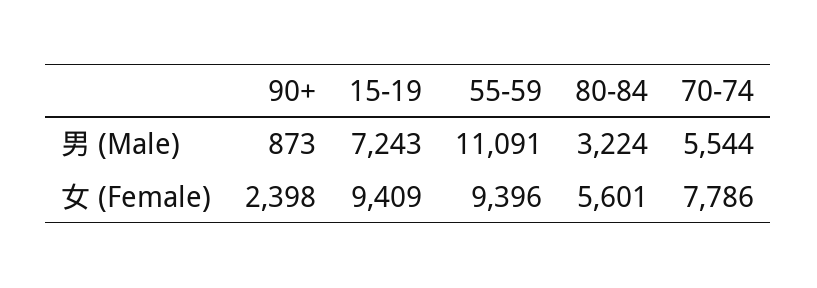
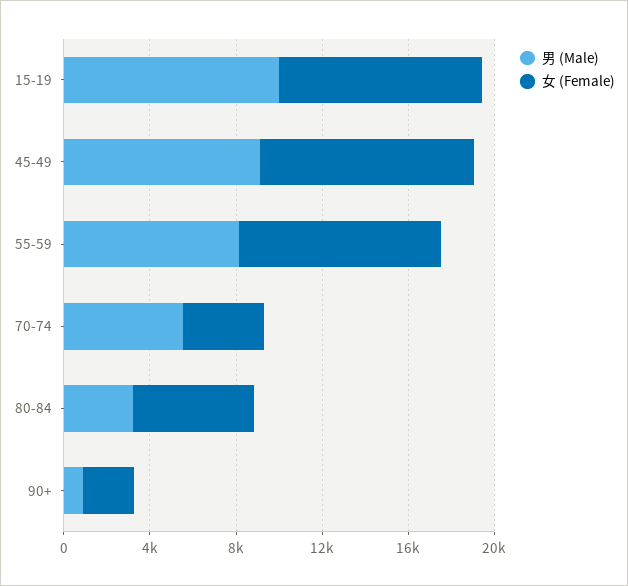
  {
    "男 (Male)": {
      "90+": 873,
-     "15-19": 7243,
+     "15-19": 10000,
-     "55-59": 11091,
+     "55-59": 8000,
      "80-84": 3224,
-     "70-74": 5544
+     "70-74": 5544,
+     "45-49": 9000
    },
    "女 (Female)": {
      "90+": 2398,
      "15-19": 9409,
      "55-59": 9396,
      "80-84": 5601,
-     "70-74": 7786
+     "70-74": 4000,
+     "45-49": 10000
    }
  }

